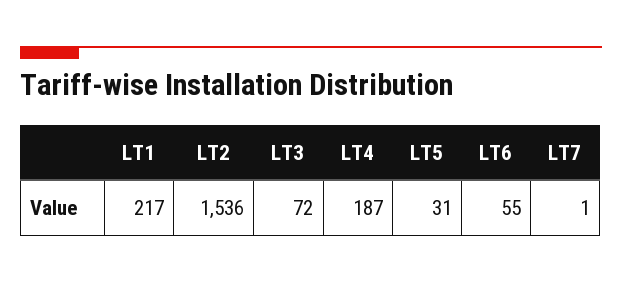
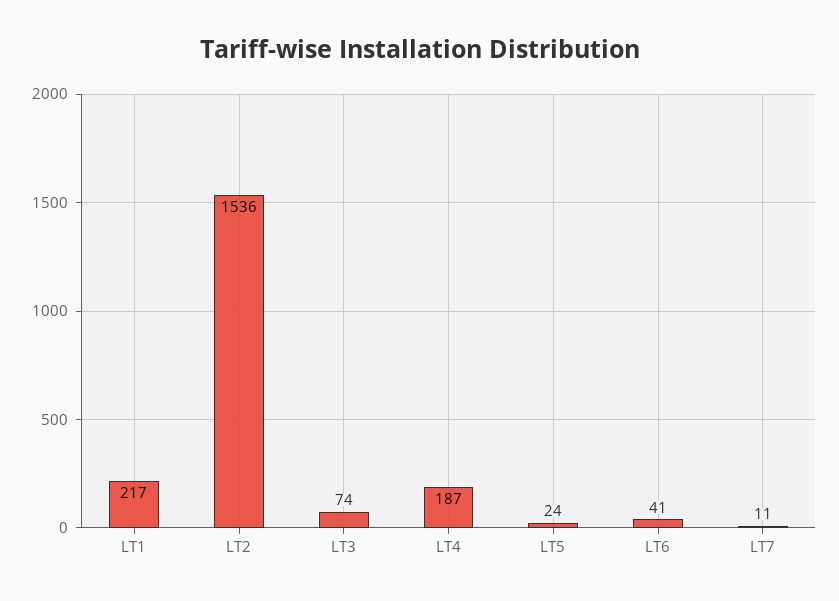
  {
    "LT1": 217,
    "LT2": 1536,
-   "LT3": 72,
+   "LT3": 74,
    "LT4": 187,
-   "LT5": 31,
+   "LT5": 24,
-   "LT6": 55,
+   "LT6": 41,
-   "LT7": 1
+   "LT7": 11
  }

